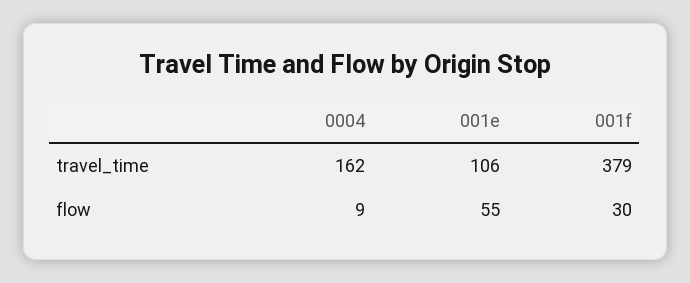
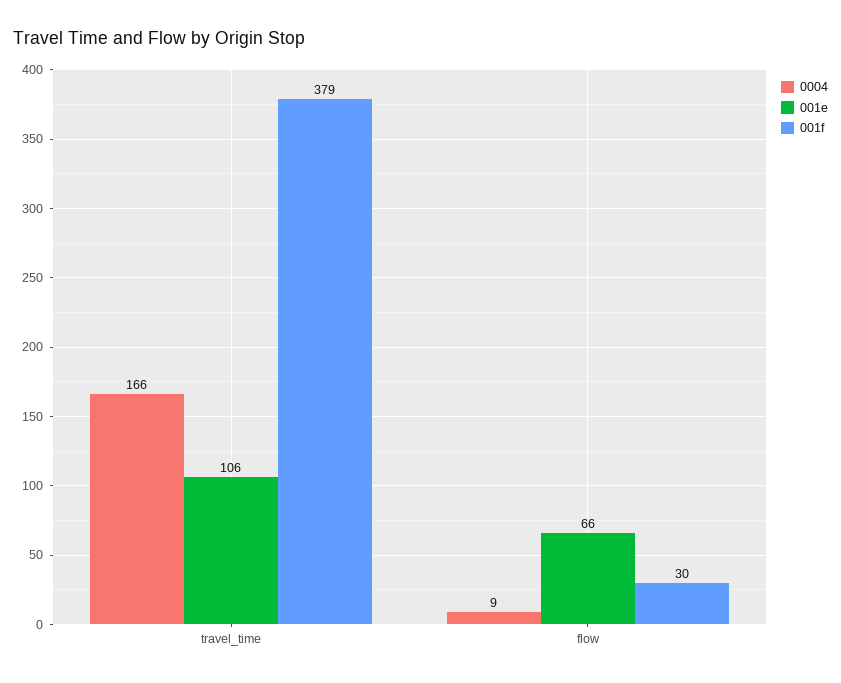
  {
    "0004": {
-     "travel_time": 162,
+     "travel_time": 166,
      "flow": 9
    },
    "001e": {
      "travel_time": 106,
-     "flow": 55
+     "flow": 66
    },
    "001f": {
      "travel_time": 379,
      "flow": 30
    }
  }

